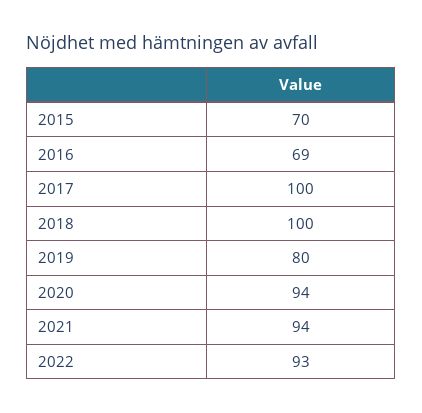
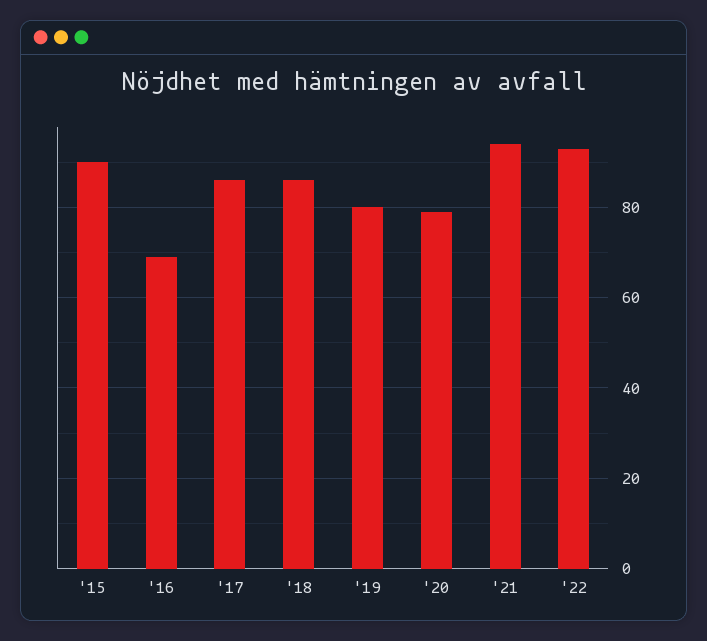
  {
-   "2015": 70,
+   "2015": 90,
    "2016": 69,
-   "2017": 100,
+   "2017": 85,
-   "2018": 100,
+   "2018": 85,
    "2019": 80,
-   "2020": 94,
+   "2020": 80,
    "2021": 94,
    "2022": 93
  }

